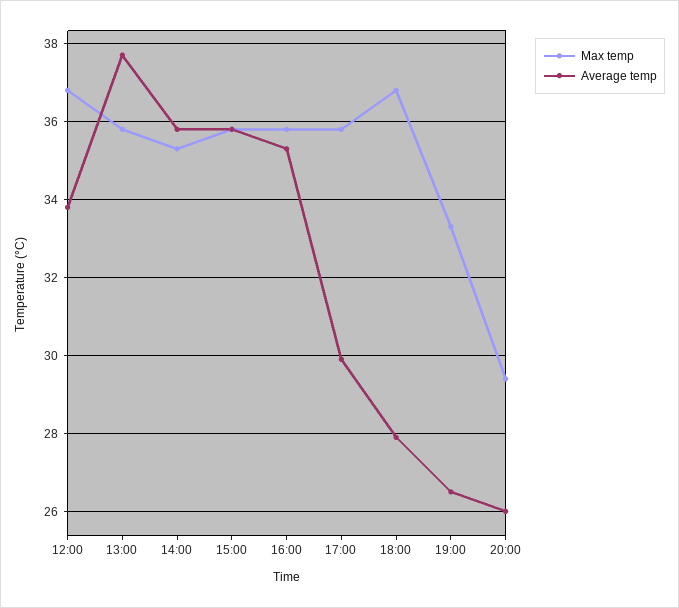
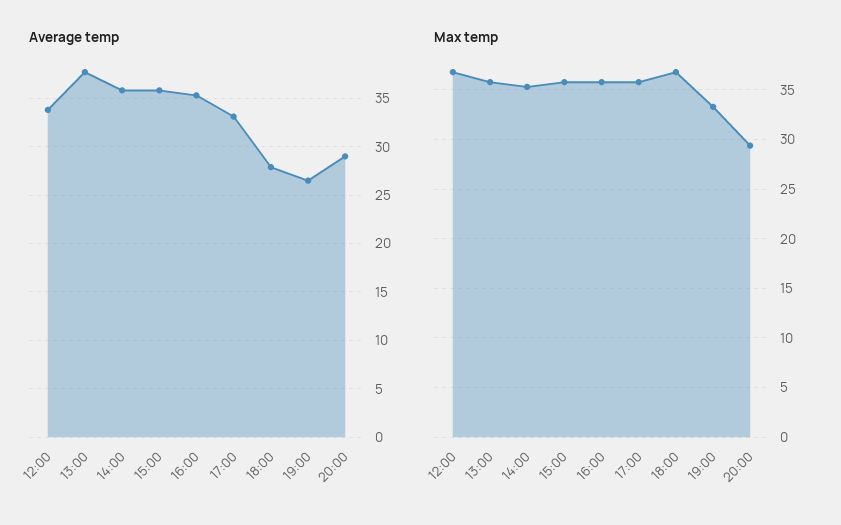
  {
    "Max temp": {
      "12:00": 37,
      "13:00": 36,
      "14:00": 35.5,
      "15:00": 36,
      "16:00": 36,
      "17:00": 36,
      "18:00": 37,
      "19:00": 33.5,
      "20:00": 29.5
    },
    "Average temp": {
      "12:00": 34,
      "13:00": 37.5,
      "14:00": 36,
      "15:00": 36,
      "16:00": 35.5,
-     "17:00": 30,
+     "17:00": 33,
      "18:00": 28,
      "19:00": 26.5,
-     "20:00": 26
+     "20:00": 29
    }
  }

